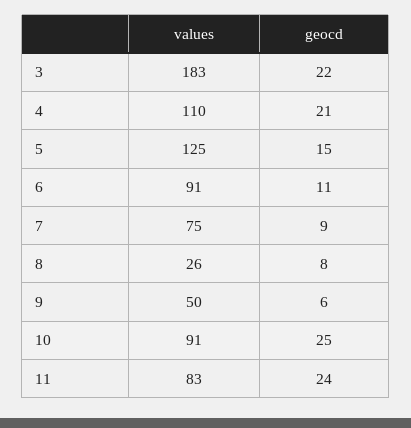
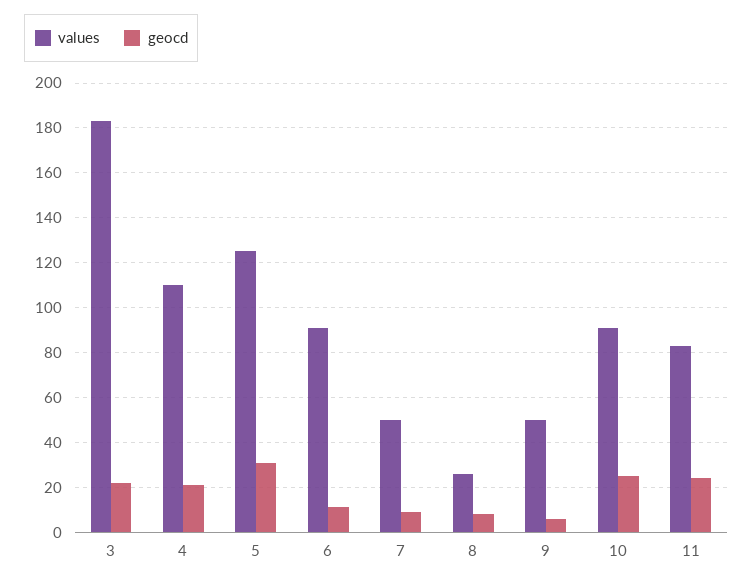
  {
    "values": {
      "3": 183,
      "4": 110,
      "5": 125,
      "6": 91,
-     "7": 75,
+     "7": 50,
      "8": 26,
      "9": 50,
      "10": 91,
      "11": 83
    },
    "geocd": {
      "3": 22,
      "4": 21,
-     "5": 15,
+     "5": 30,
      "6": 11,
      "7": 9,
      "8": 8,
      "9": 6,
      "10": 25,
      "11": 24
    }
  }

